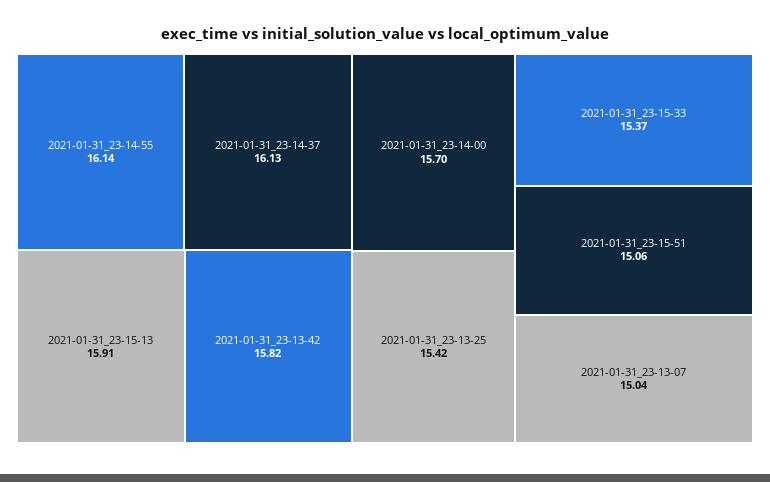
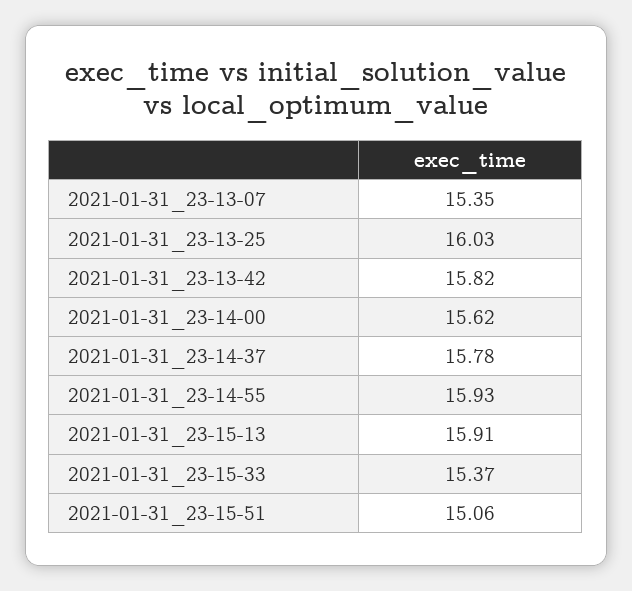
  {
-   "2021-01-31_23-14-55": 16.14,
+   "2021-01-31_23-14-55": 15.93,
-   "2021-01-31_23-14-37": 16.13,
+   "2021-01-31_23-14-37": 15.78,
    "2021-01-31_23-15-13": 15.91,
    "2021-01-31_23-13-42": 15.82,
-   "2021-01-31_23-14-00": 15.7,
+   "2021-01-31_23-14-00": 15.62,
-   "2021-01-31_23-13-25": 15.42,
+   "2021-01-31_23-13-25": 16.03,
    "2021-01-31_23-15-33": 15.37,
    "2021-01-31_23-15-51": 15.06,
-   "2021-01-31_23-13-07": 15.04
+   "2021-01-31_23-13-07": 15.35
  }

